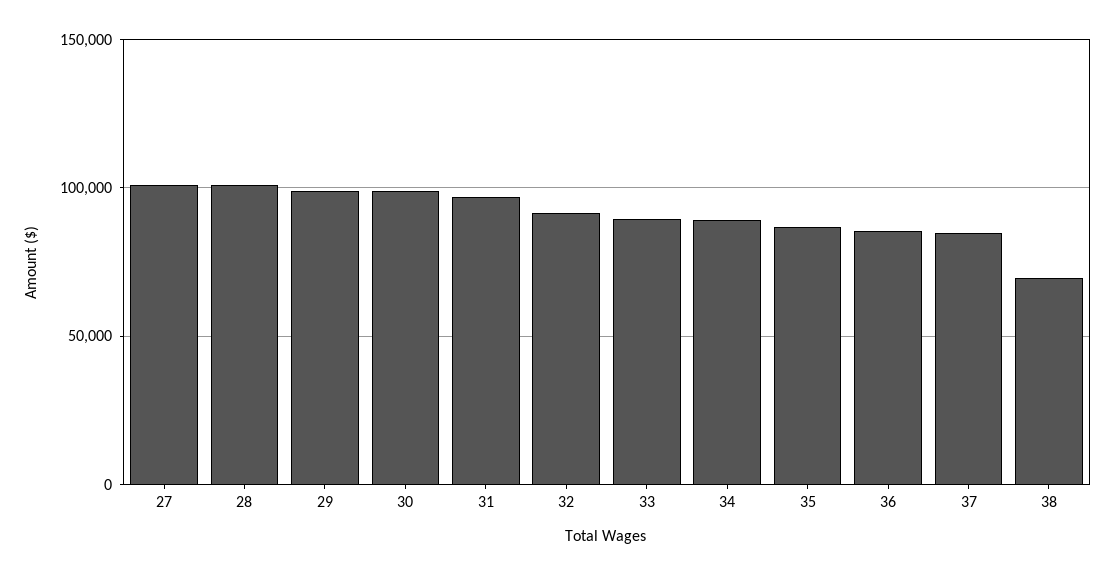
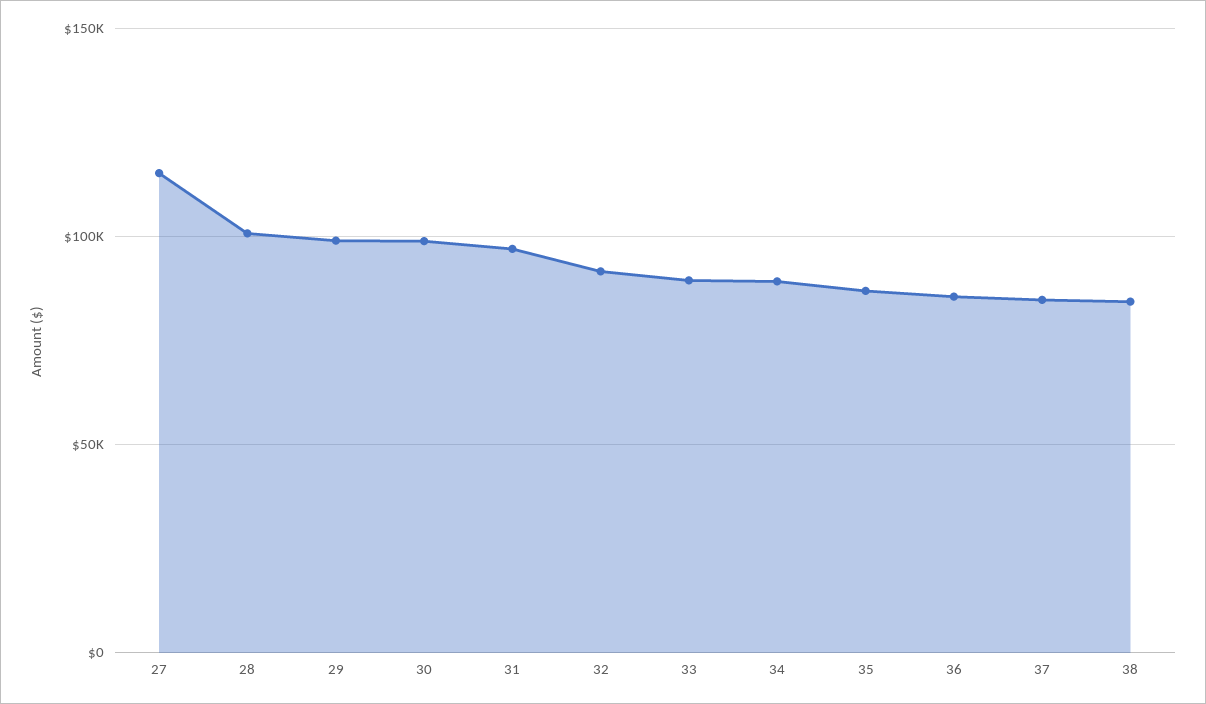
  {
-   "27": 100000,
+   "27": 115000,
    "28": 100000,
    "29": 100000,
    "30": 100000,
    "31": 95000,
    "32": 90000,
    "33": 90000,
    "34": 90000,
    "35": 85000,
    "36": 85000,
    "37": 85000,
-   "38": 70000
+   "38": 85000
  }

